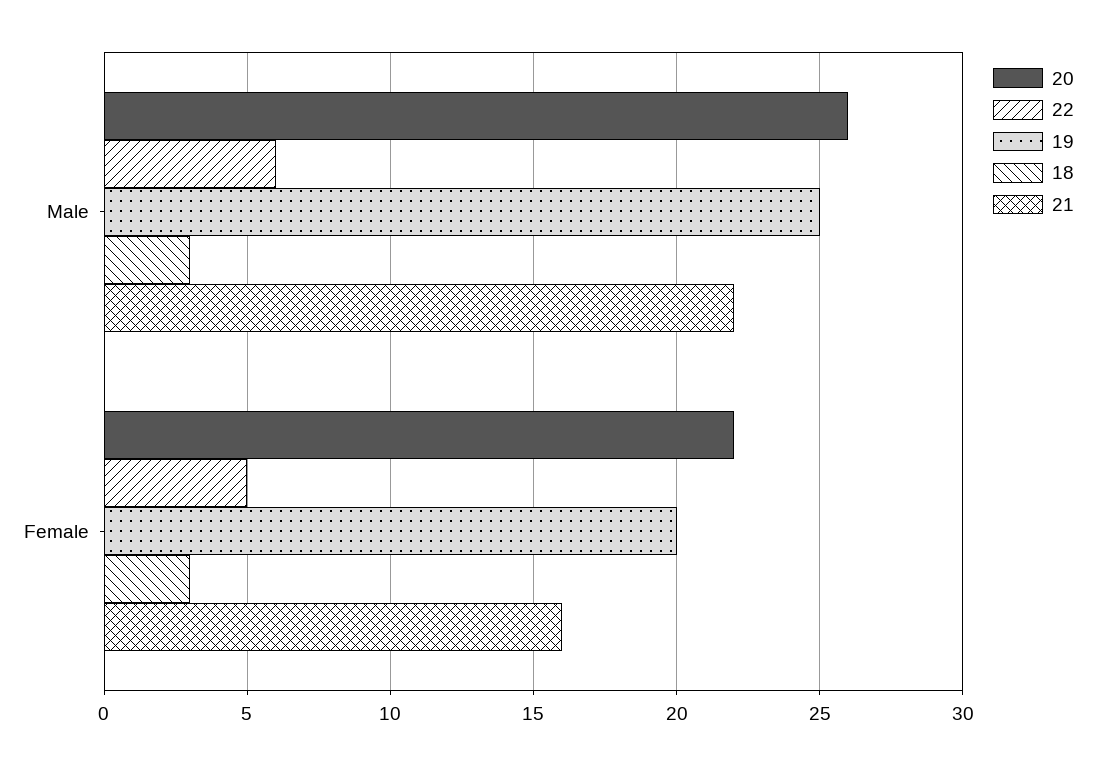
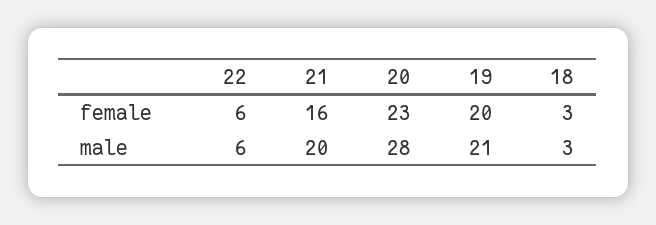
  {
    "20": {
-     "Male": 26,
+     "Male": 28,
-     "Female": 22
+     "Female": 23
    },
    "22": {
      "Male": 6,
-     "Female": 5
+     "Female": 6
    },
    "19": {
-     "Male": 25,
+     "Male": 21,
      "Female": 20
    },
    "18": {
      "Male": 3,
      "Female": 3
    },
    "21": {
-     "Male": 22,
+     "Male": 20,
      "Female": 16
    }
  }

